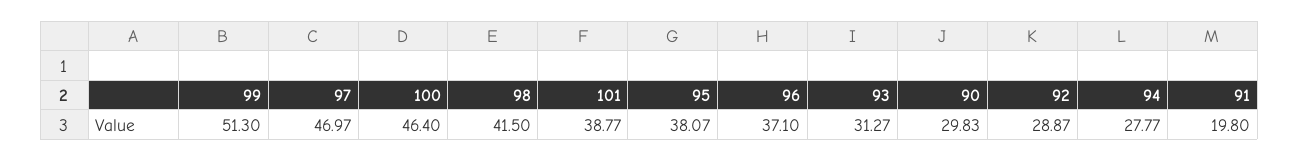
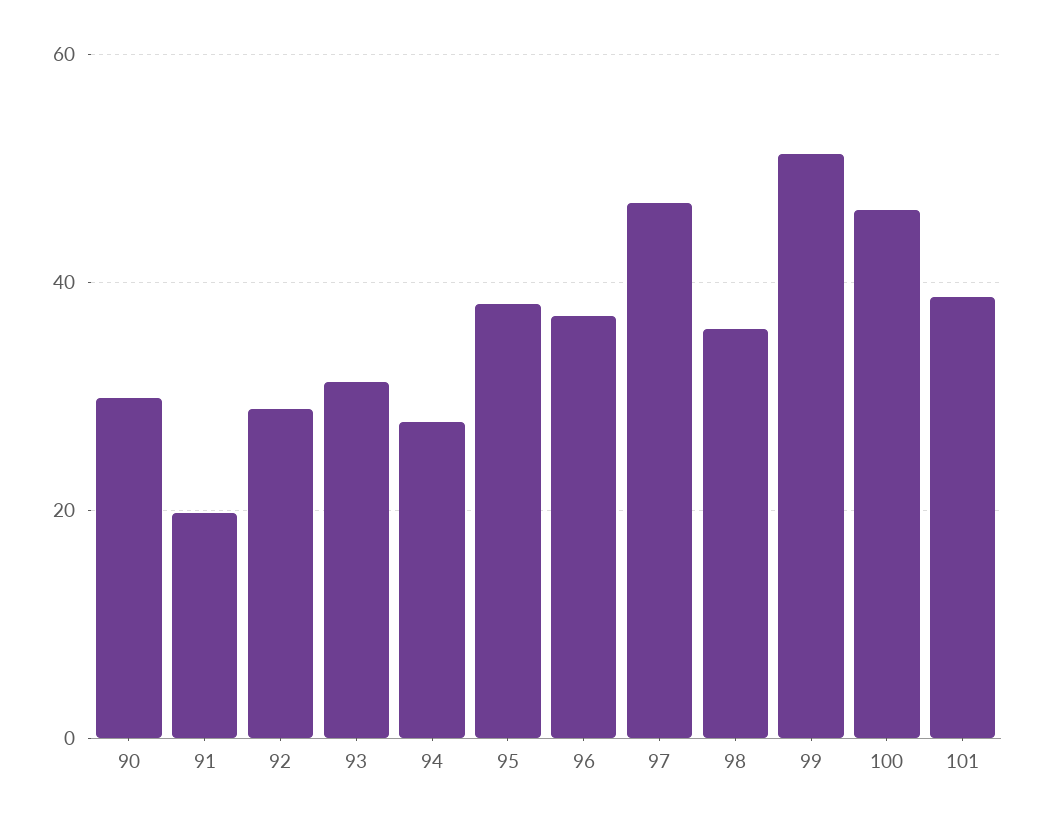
  {
    "99": 51.3,
    "97": 46.97,
    "100": 46.4,
-   "98": 41.5,
+   "98": 36,
    "101": 38.77,
    "95": 38.07,
    "96": 37.1,
    "93": 31.27,
    "90": 29.83,
    "92": 28.87,
    "94": 27.77,
    "91": 19.8
  }

